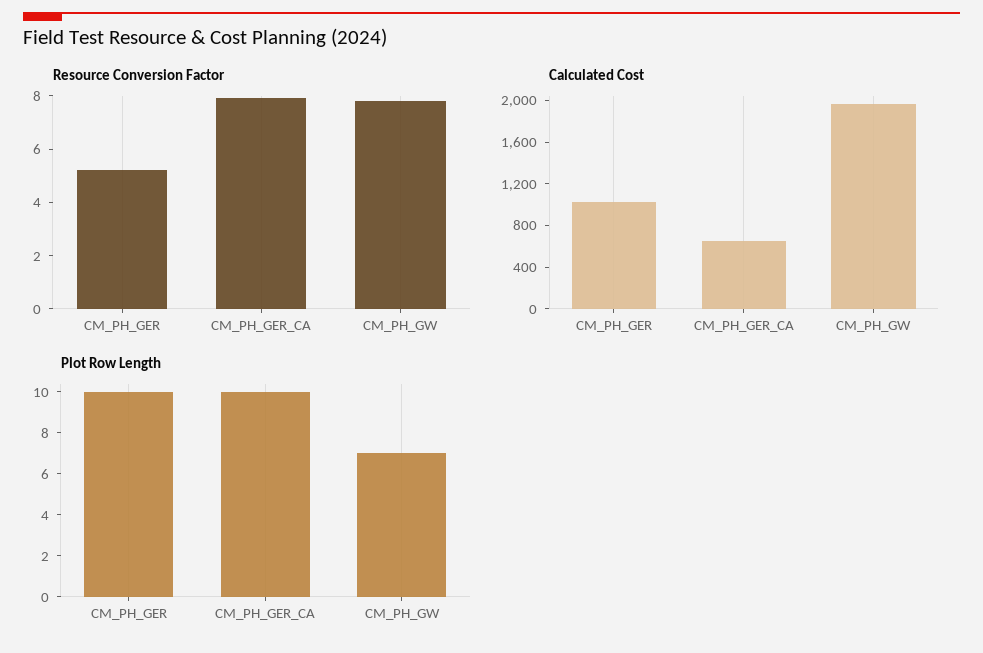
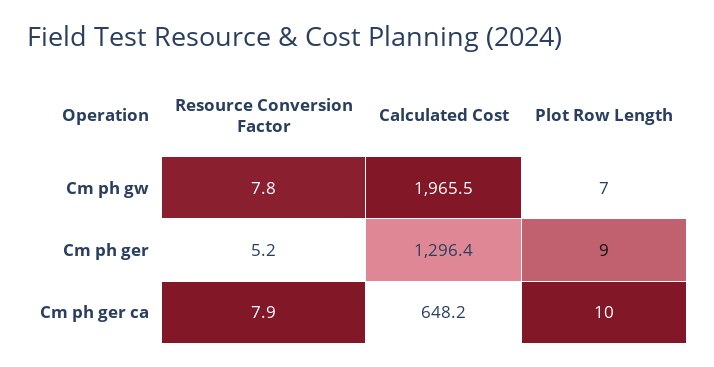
  {
    "Resource Conversion Factor": {
      "CM_PH_GER": 5.2,
      "CM_PH_GER_CA": 7.9,
      "CM_PH_GW": 7.8
    },
    "Calculated Cost": {
-     "CM_PH_GER": 1000,
+     "CM_PH_GER": 1296.4,
      "CM_PH_GER_CA": 648.2,
      "CM_PH_GW": 1965.5
    },
    "Plot Row Length": {
-     "CM_PH_GER": 10,
+     "CM_PH_GER": 9,
      "CM_PH_GER_CA": 10,
      "CM_PH_GW": 7
    }
  }

